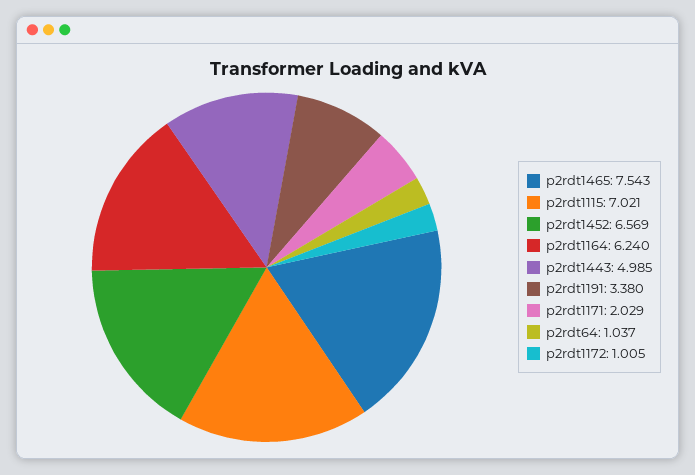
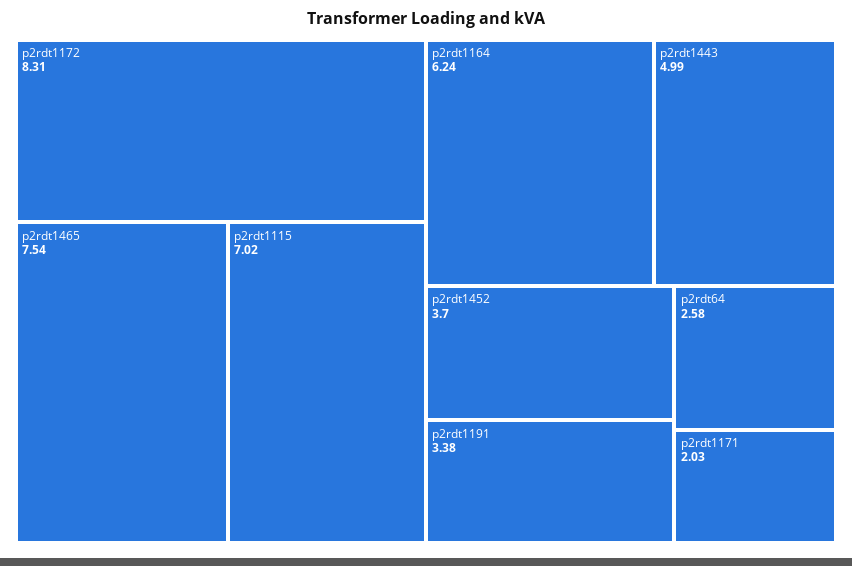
  {
    "p2rdt1465": 7.543,
    "p2rdt1115": 7.021,
-   "p2rdt1452": 6.569,
+   "p2rdt1452": 3.7,
    "p2rdt1164": 6.24,
    "p2rdt1443": 4.985,
    "p2rdt1191": 3.38,
    "p2rdt1171": 2.029,
-   "p2rdt64": 1.037,
+   "p2rdt64": 2.58,
-   "p2rdt1172": 1.005
+   "p2rdt1172": 8.31
  }

